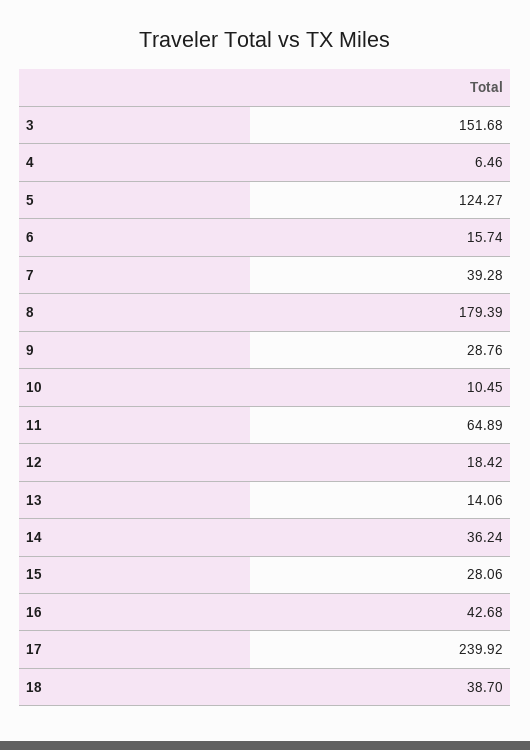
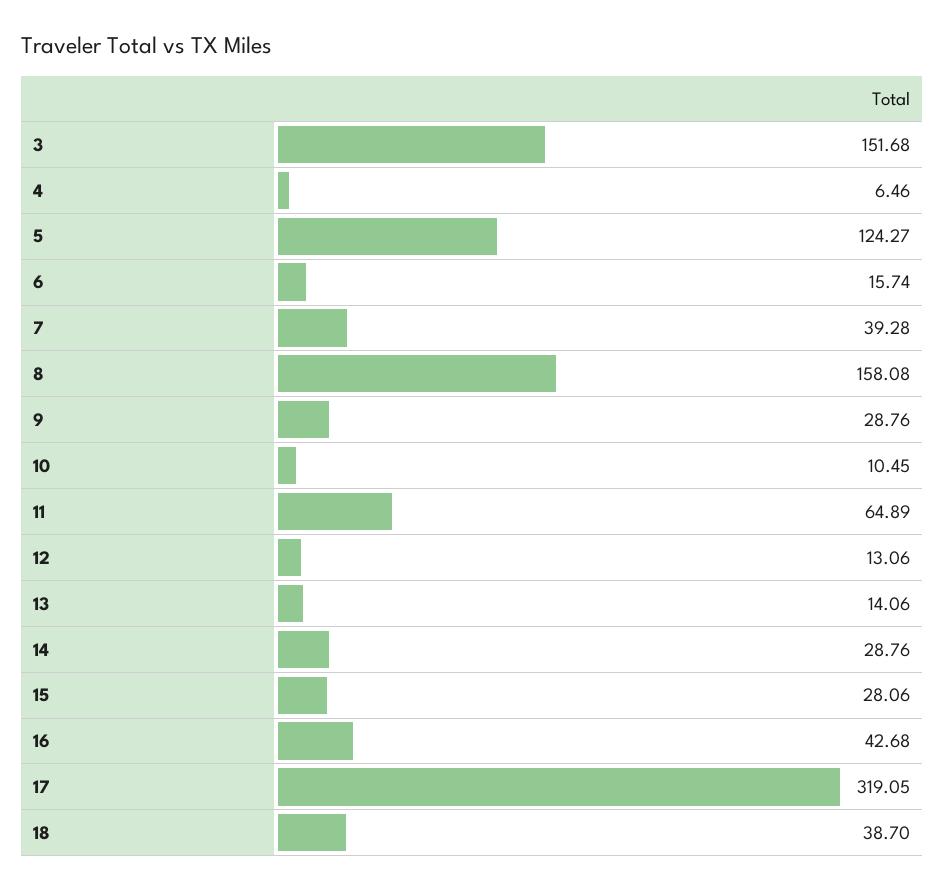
  {
    "3": 151.68,
    "4": 6.46,
    "5": 124.27,
    "6": 15.74,
    "7": 39.28,
-   "8": 179.39,
+   "8": 158.08,
    "9": 28.76,
    "10": 10.45,
    "11": 64.89,
-   "12": 18.42,
+   "12": 13.06,
    "13": 14.06,
-   "14": 36.24,
+   "14": 28.76,
    "15": 28.06,
    "16": 42.68,
-   "17": 239.92,
+   "17": 319.05,
    "18": 38.7
  }

